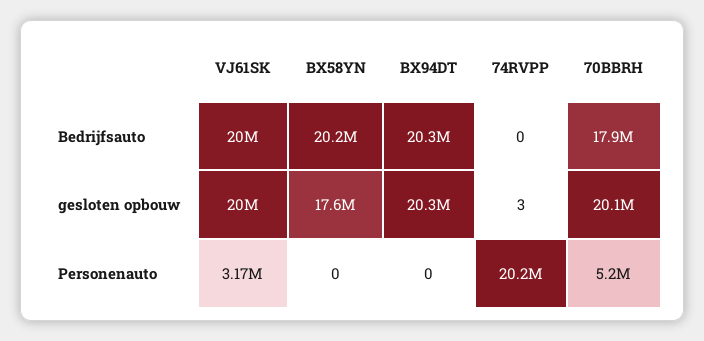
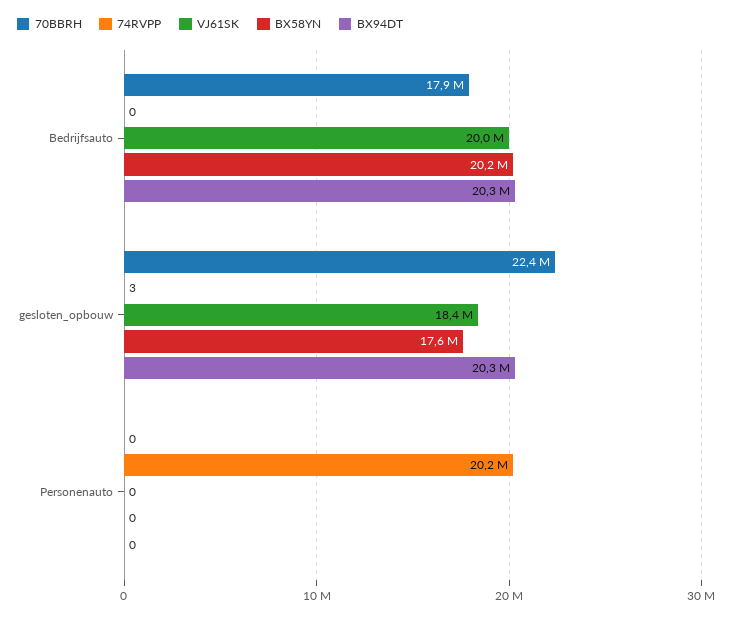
  {
    "VJ61SK": {
      "Bedrijfsauto": 20000000,
-     "gesloten opbouw": 20000000,
+     "gesloten opbouw": 18400000,
-     "Personenauto": 3170000
+     "Personenauto": 0
    },
    "BX58YN": {
      "Bedrijfsauto": 20200000,
      "gesloten opbouw": 17600000,
      "Personenauto": 0
    },
    "BX94DT": {
      "Bedrijfsauto": 20300000,
      "gesloten opbouw": 20300000,
      "Personenauto": 0
    },
    "74RVPP": {
      "Bedrijfsauto": 0,
      "gesloten opbouw": 3,
      "Personenauto": 20200000
    },
    "70BBRH": {
      "Bedrijfsauto": 17900000,
-     "gesloten opbouw": 20100000,
+     "gesloten opbouw": 22400000,
-     "Personenauto": 5200000
+     "Personenauto": 0
    }
  }

